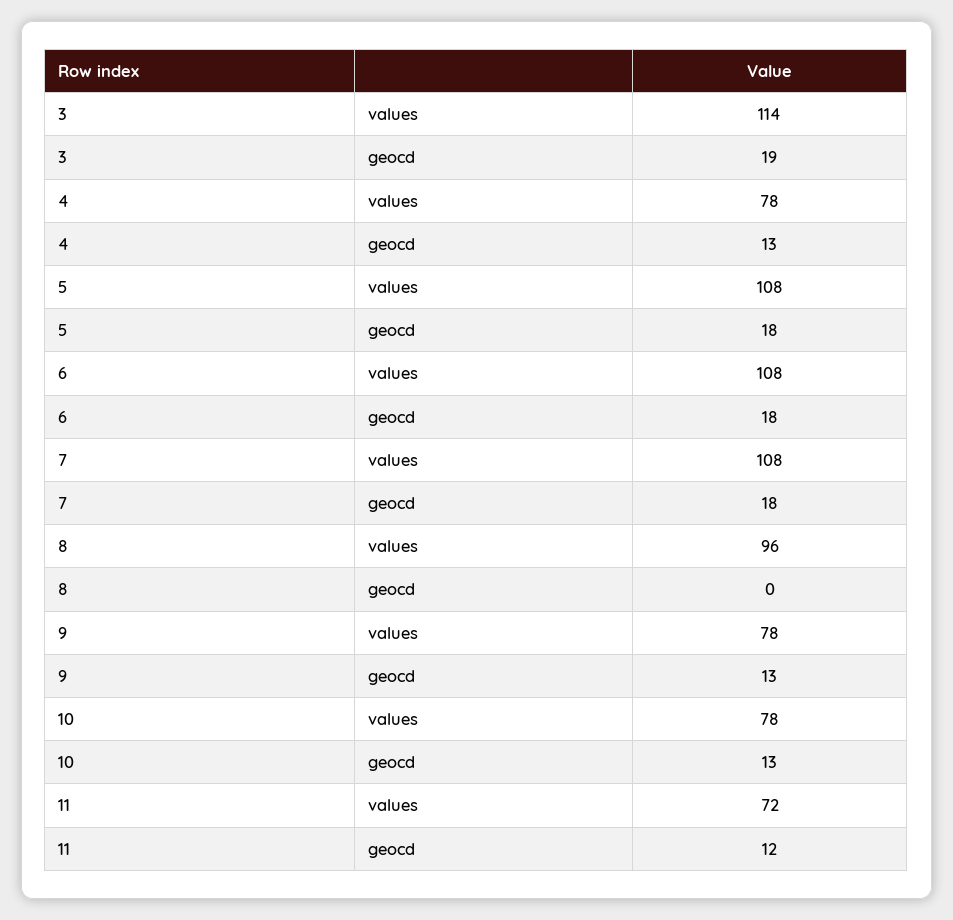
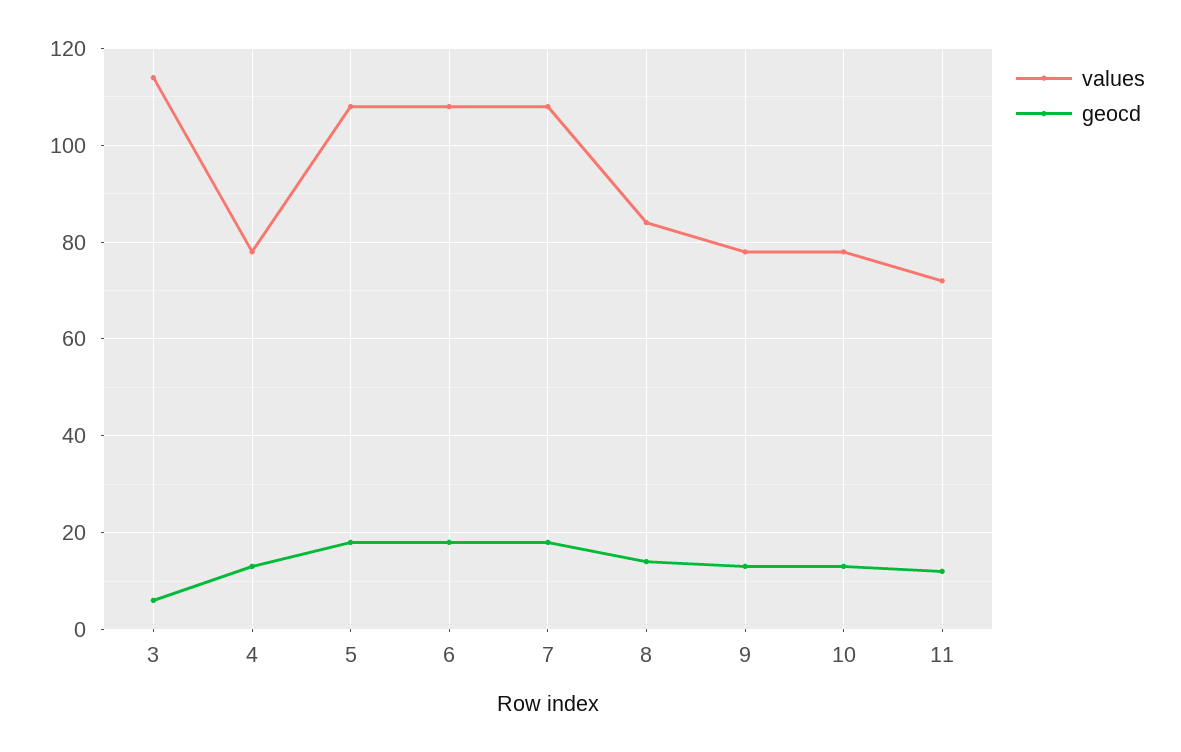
  {
    "values": {
      "3": 114,
      "4": 78,
      "5": 108,
      "6": 108,
      "7": 108,
-     "8": 96,
+     "8": 85,
      "9": 78,
      "10": 78,
      "11": 72
    },
    "geocd": {
-     "3": 19,
+     "3": 5,
      "4": 13,
      "5": 18,
      "6": 18,
      "7": 18,
-     "8": 0,
+     "8": 15,
      "9": 13,
      "10": 13,
      "11": 12
    }
  }

